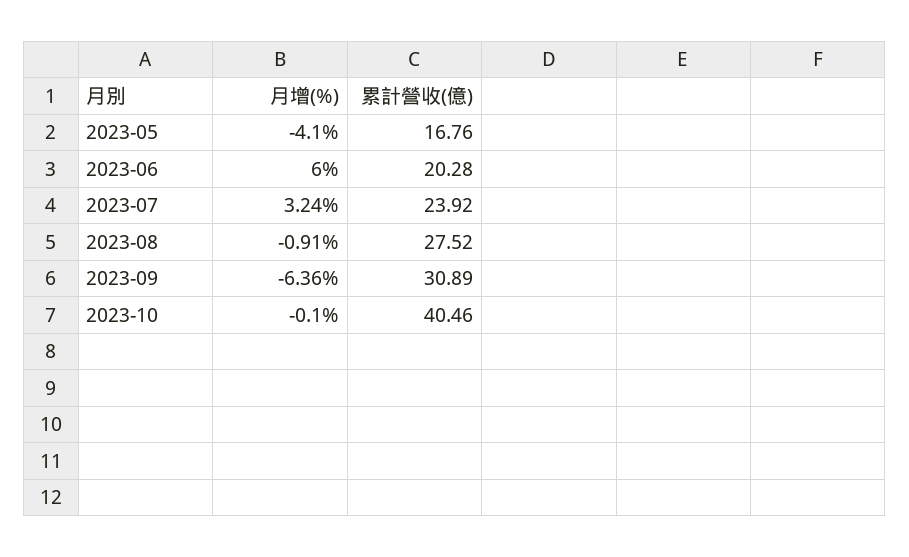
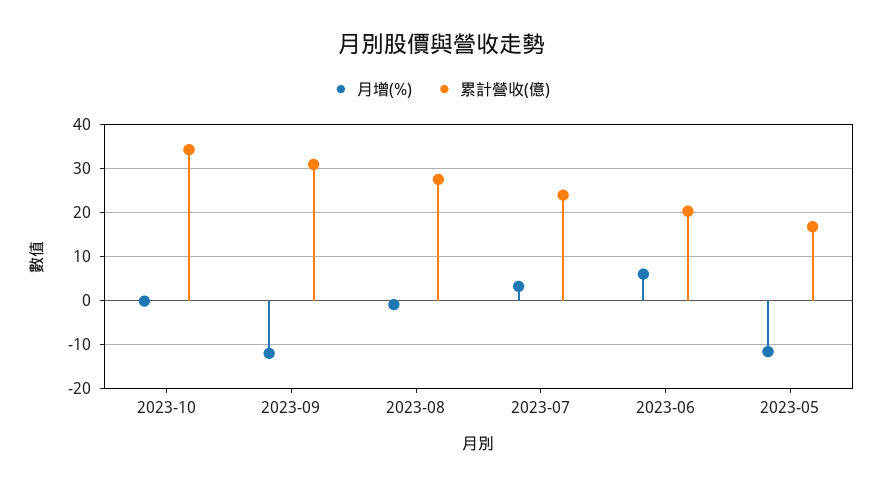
  {
    "月增(%)": {
-     "2023-05": -4.1,
+     "2023-05": -12,
      "2023-06": 6,
      "2023-07": 3.24,
      "2023-08": -0.91,
-     "2023-09": -6.36,
+     "2023-09": -12,
      "2023-10": -0.1
    },
    "累計營收(億)": {
      "2023-05": 16.76,
      "2023-06": 20.28,
      "2023-07": 23.92,
      "2023-08": 27.52,
      "2023-09": 30.89,
-     "2023-10": 40.46
+     "2023-10": 34
    }
  }

